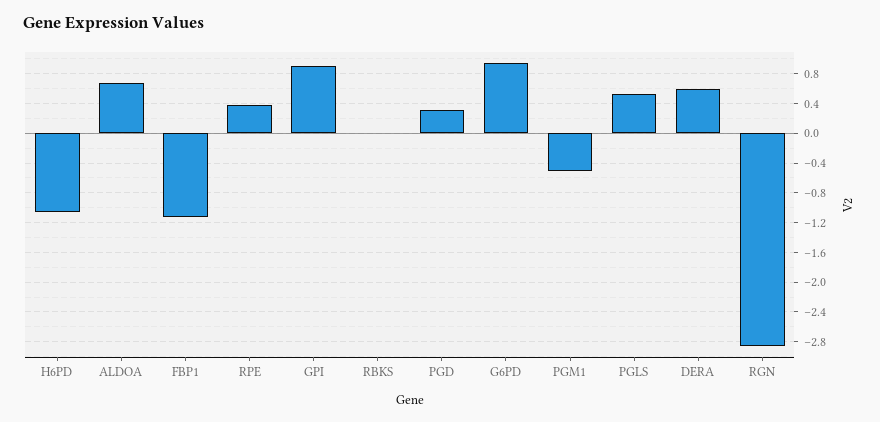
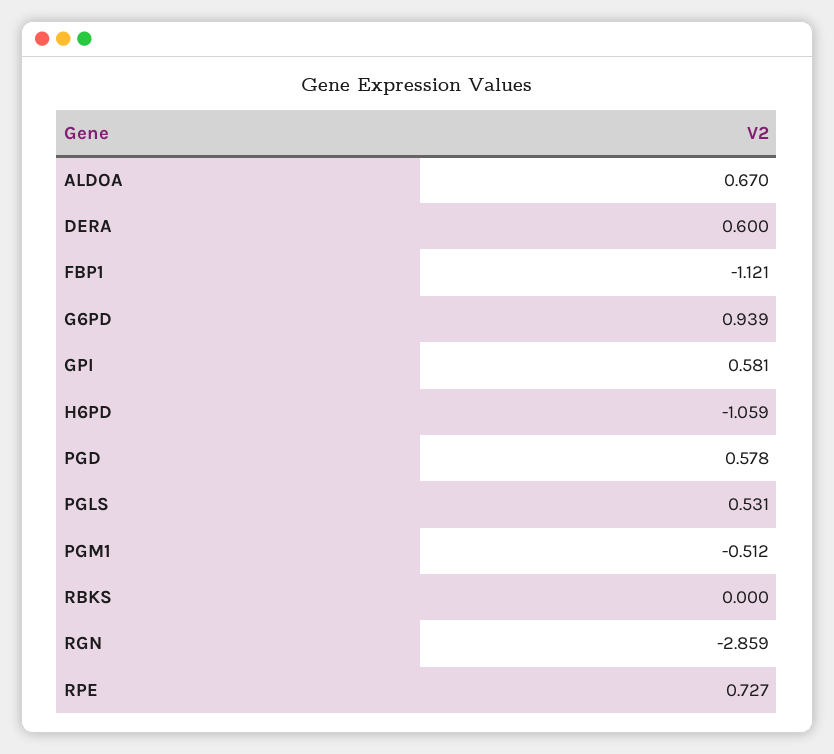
  {
    "H6PD": -1.059,
    "ALDOA": 0.67,
    "FBP1": -1.121,
-   "RPE": 0.4,
+   "RPE": 0.727,
-   "GPI": 0.9,
+   "GPI": 0.581,
    "RBKS": 0,
-   "PGD": 0.3,
+   "PGD": 0.578,
    "G6PD": 0.939,
    "PGM1": -0.512,
    "PGLS": 0.531,
    "DERA": 0.6,
    "RGN": -2.859
  }

